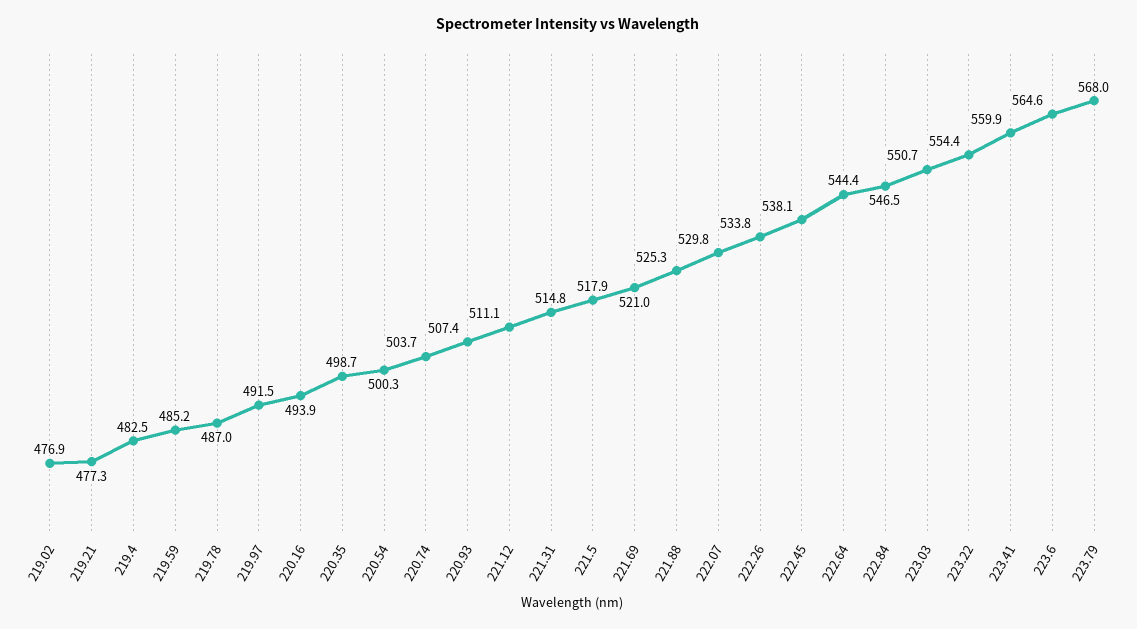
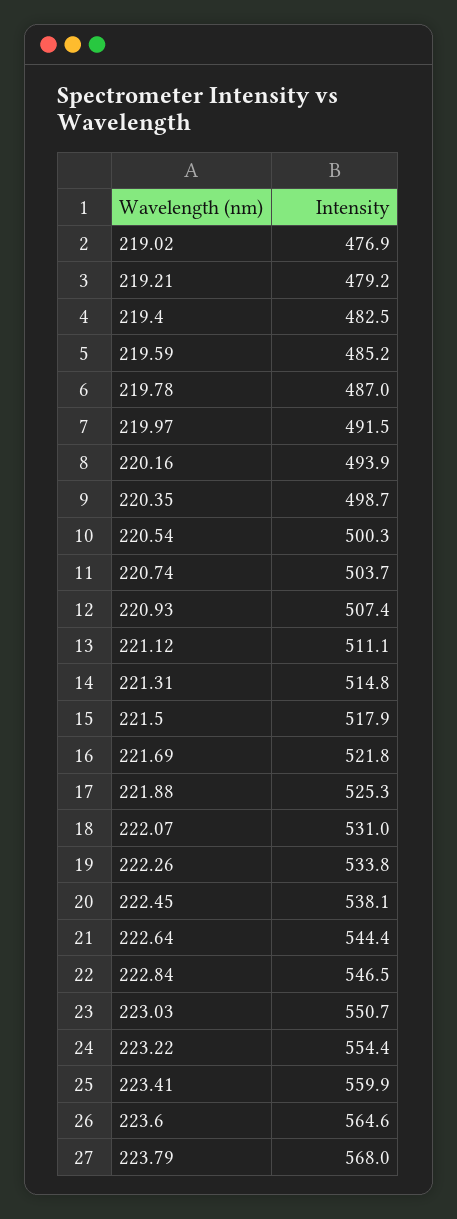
  {
    "219.02": 476.9,
-   "219.21": 477.3,
+   "219.21": 479.2,
    "219.4": 482.5,
    "219.59": 485.2,
    "219.78": 487,
    "219.97": 491.5,
    "220.16": 493.9,
    "220.35": 498.7,
    "220.54": 500.3,
    "220.74": 503.7,
    "220.93": 507.4,
    "221.12": 511.1,
    "221.31": 514.8,
    "221.5": 517.9,
-   "221.69": 521,
+   "221.69": 521.8,
    "221.88": 525.3,
-   "222.07": 529.8,
+   "222.07": 531,
    "222.26": 533.8,
    "222.45": 538.1,
    "222.64": 544.4,
    "222.84": 546.5,
    "223.03": 550.7,
    "223.22": 554.4,
    "223.41": 559.9,
    "223.6": 564.6,
    "223.79": 568
  }

